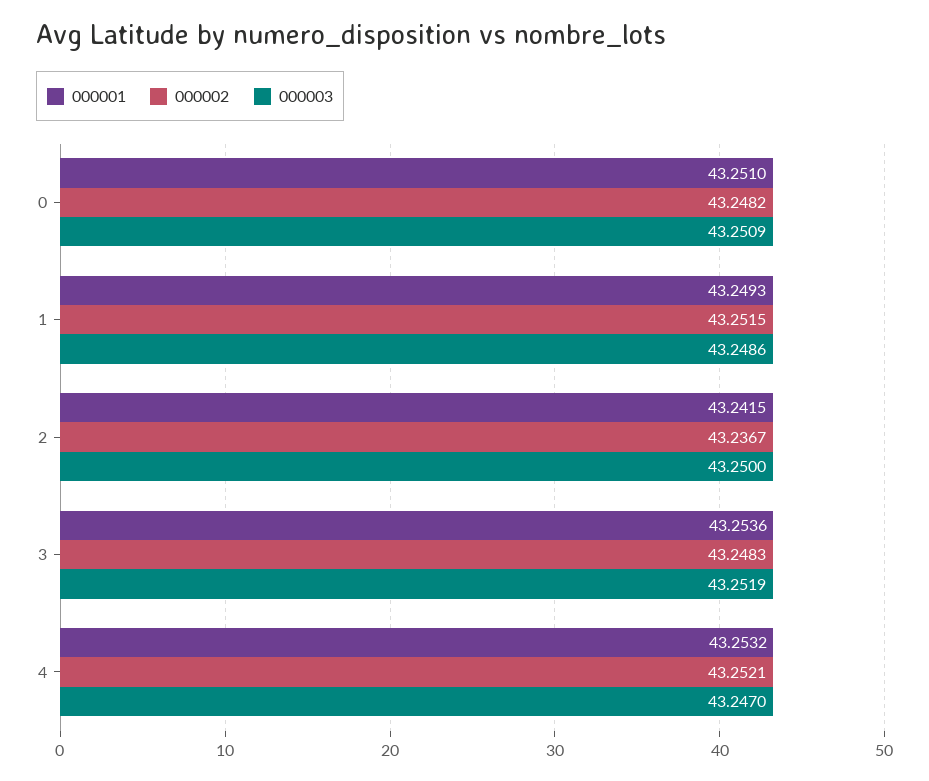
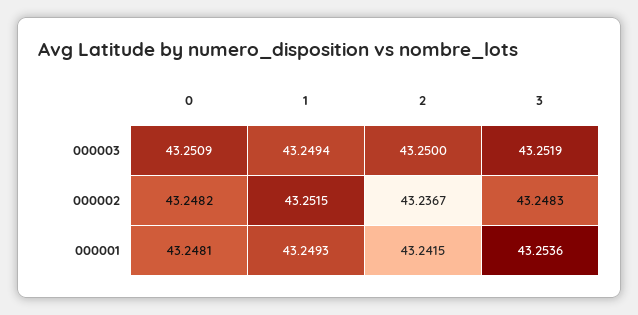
  {
    "000001": {
-     "0": 43.251,
+     "0": 43.2481,
      "1": 43.2493,
      "2": 43.2415,
-     "3": 43.2536,
+     "3": 43.2536
-     "4": 43.2532
    },
    "000002": {
      "0": 43.2482,
      "1": 43.2515,
      "2": 43.2367,
-     "3": 43.2483,
+     "3": 43.2483
-     "4": 43.2521
    },
    "000003": {
      "0": 43.2509,
-     "1": 43.2486,
+     "1": 43.2494,
      "2": 43.25,
-     "3": 43.2519,
+     "3": 43.2519
-     "4": 43.247
    }
  }

